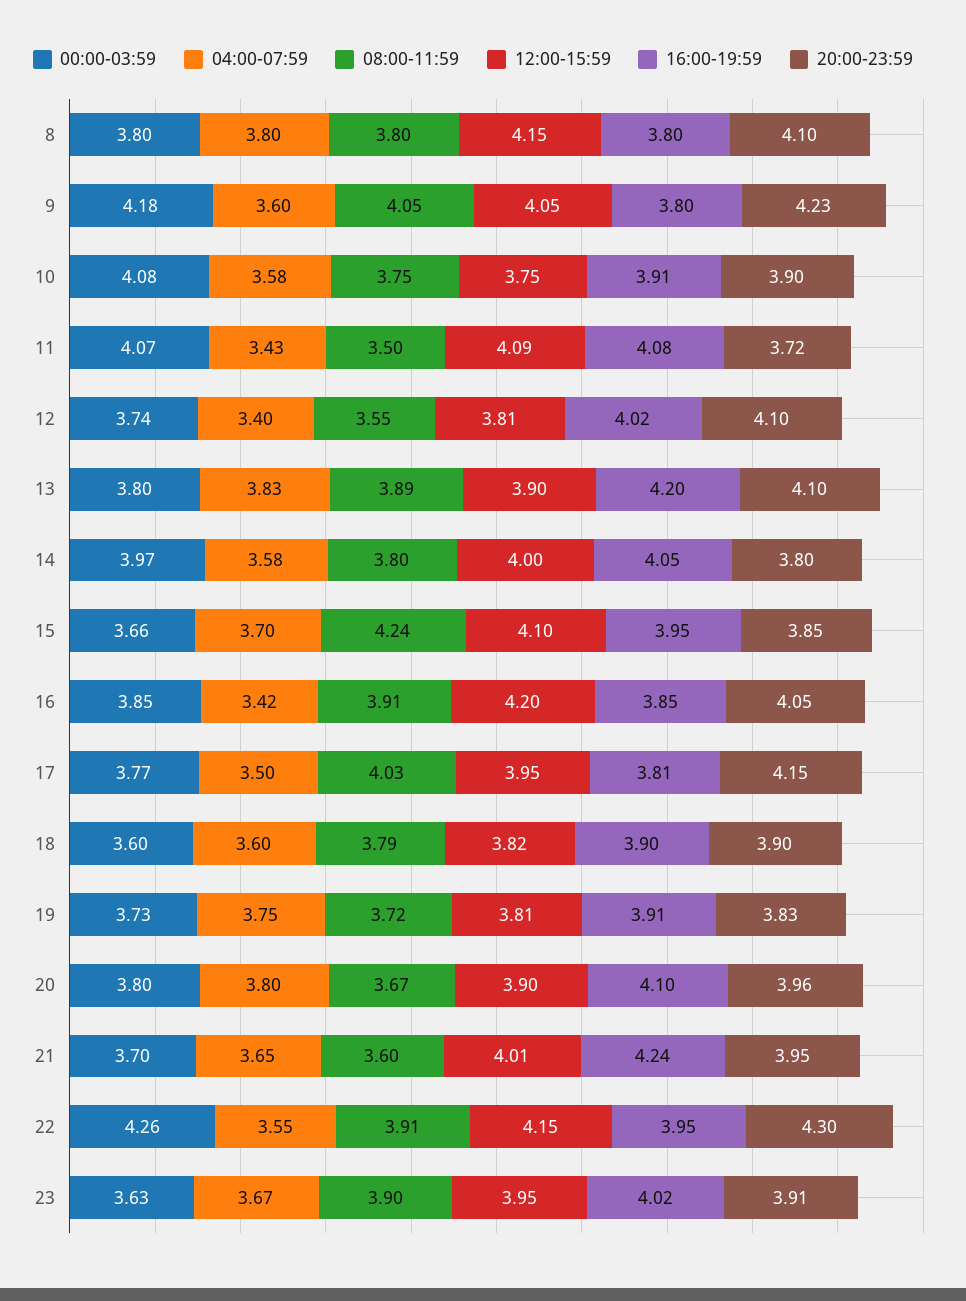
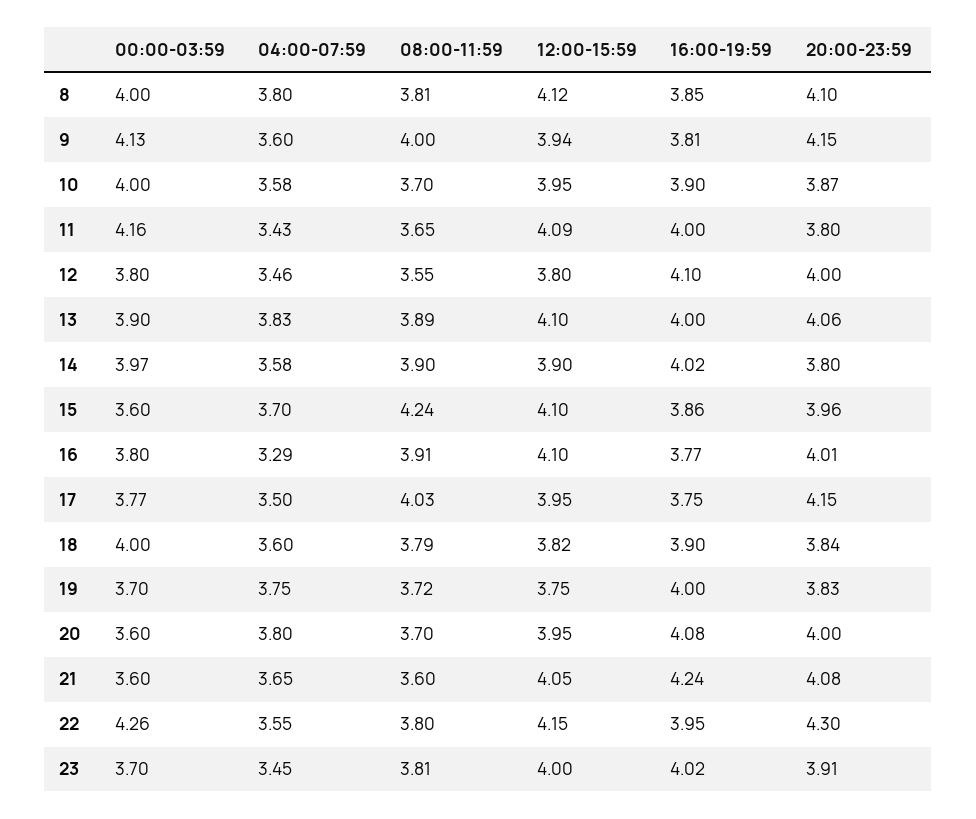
  {
    "00:00-03:59": {
-     "8": 3.8,
+     "8": 4,
-     "9": 4.18,
+     "9": 4.13,
-     "10": 4.08,
+     "10": 4,
-     "11": 4.07,
+     "11": 4.16,
-     "12": 3.74,
+     "12": 3.8,
-     "13": 3.8,
+     "13": 3.9,
      "14": 3.97,
-     "15": 3.66,
+     "15": 3.6,
-     "16": 3.85,
+     "16": 3.8,
      "17": 3.77,
-     "18": 3.6,
+     "18": 4,
-     "19": 3.73,
+     "19": 3.7,
-     "20": 3.8,
+     "20": 3.6,
-     "21": 3.7,
+     "21": 3.6,
      "22": 4.26,
-     "23": 3.63
+     "23": 3.7
    },
    "04:00-07:59": {
      "8": 3.8,
      "9": 3.6,
      "10": 3.58,
      "11": 3.43,
-     "12": 3.4,
+     "12": 3.46,
      "13": 3.83,
      "14": 3.58,
      "15": 3.7,
-     "16": 3.42,
+     "16": 3.29,
      "17": 3.5,
      "18": 3.6,
      "19": 3.75,
      "20": 3.8,
      "21": 3.65,
      "22": 3.55,
-     "23": 3.67
+     "23": 3.45
    },
    "08:00-11:59": {
-     "8": 3.8,
+     "8": 3.81,
-     "9": 4.05,
+     "9": 4,
-     "10": 3.75,
+     "10": 3.7,
-     "11": 3.5,
+     "11": 3.65,
      "12": 3.55,
      "13": 3.89,
-     "14": 3.8,
+     "14": 3.9,
      "15": 4.24,
      "16": 3.91,
      "17": 4.03,
      "18": 3.79,
      "19": 3.72,
-     "20": 3.67,
+     "20": 3.7,
      "21": 3.6,
-     "22": 3.91,
+     "22": 3.8,
-     "23": 3.9
+     "23": 3.81
    },
    "12:00-15:59": {
-     "8": 4.15,
+     "8": 4.12,
-     "9": 4.05,
+     "9": 3.94,
-     "10": 3.75,
+     "10": 3.95,
      "11": 4.09,
-     "12": 3.81,
+     "12": 3.8,
-     "13": 3.9,
+     "13": 4.1,
-     "14": 4,
+     "14": 3.9,
      "15": 4.1,
-     "16": 4.2,
+     "16": 4.1,
      "17": 3.95,
      "18": 3.82,
-     "19": 3.81,
+     "19": 3.75,
-     "20": 3.9,
+     "20": 3.95,
-     "21": 4.01,
+     "21": 4.05,
      "22": 4.15,
-     "23": 3.95
+     "23": 4
    },
    "16:00-19:59": {
-     "8": 3.8,
+     "8": 3.85,
-     "9": 3.8,
+     "9": 3.81,
-     "10": 3.91,
+     "10": 3.9,
-     "11": 4.08,
+     "11": 4,
-     "12": 4.02,
+     "12": 4.1,
-     "13": 4.2,
+     "13": 4,
-     "14": 4.05,
+     "14": 4.02,
-     "15": 3.95,
+     "15": 3.86,
-     "16": 3.85,
+     "16": 3.77,
-     "17": 3.81,
+     "17": 3.75,
      "18": 3.9,
-     "19": 3.91,
+     "19": 4,
-     "20": 4.1,
+     "20": 4.08,
      "21": 4.24,
      "22": 3.95,
      "23": 4.02
    },
    "20:00-23:59": {
      "8": 4.1,
-     "9": 4.23,
+     "9": 4.15,
-     "10": 3.9,
+     "10": 3.87,
-     "11": 3.72,
+     "11": 3.8,
-     "12": 4.1,
+     "12": 4,
-     "13": 4.1,
+     "13": 4.06,
      "14": 3.8,
-     "15": 3.85,
+     "15": 3.96,
-     "16": 4.05,
+     "16": 4.01,
      "17": 4.15,
-     "18": 3.9,
+     "18": 3.84,
      "19": 3.83,
-     "20": 3.96,
+     "20": 4,
-     "21": 3.95,
+     "21": 4.08,
      "22": 4.3,
      "23": 3.91
    }
  }

